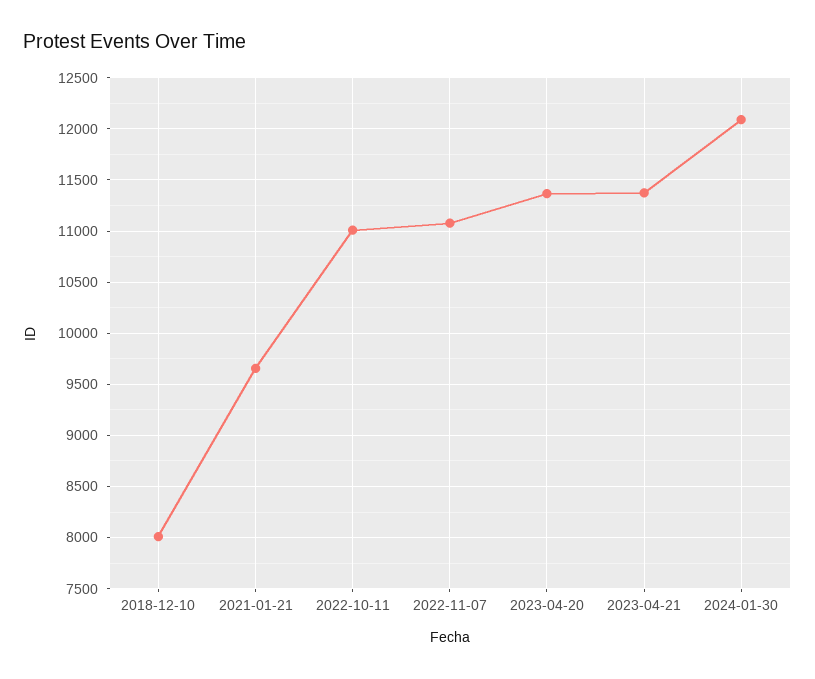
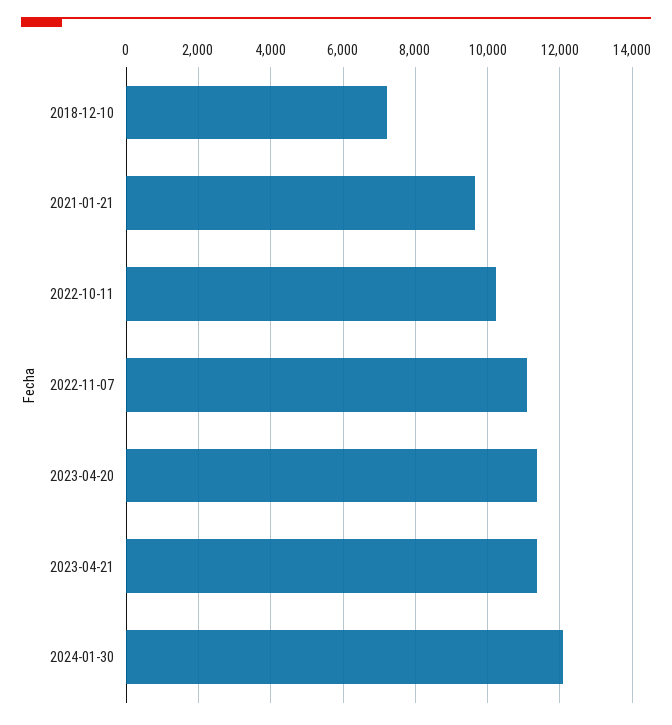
  {
-   "2018-12-10": 8000,
+   "2018-12-10": 7200,
    "2021-01-21": 9700,
-   "2022-10-11": 11000,
+   "2022-10-11": 10200,
    "2022-11-07": 11100,
    "2023-04-20": 11400,
    "2023-04-21": 11400,
    "2024-01-30": 12100
  }

